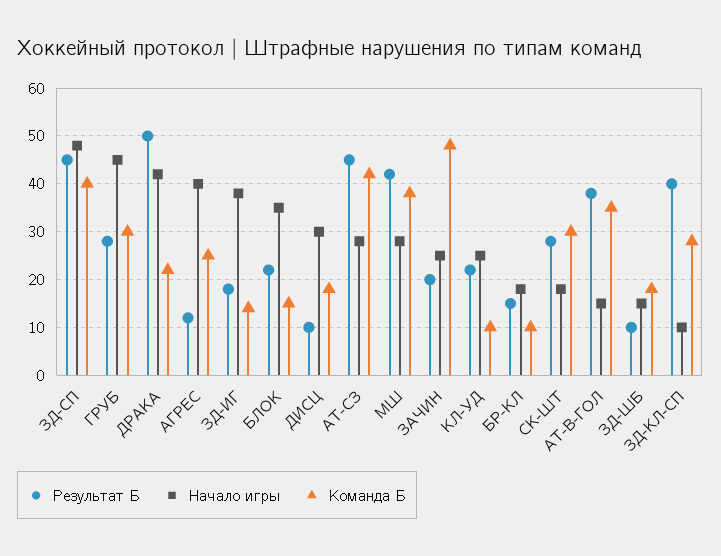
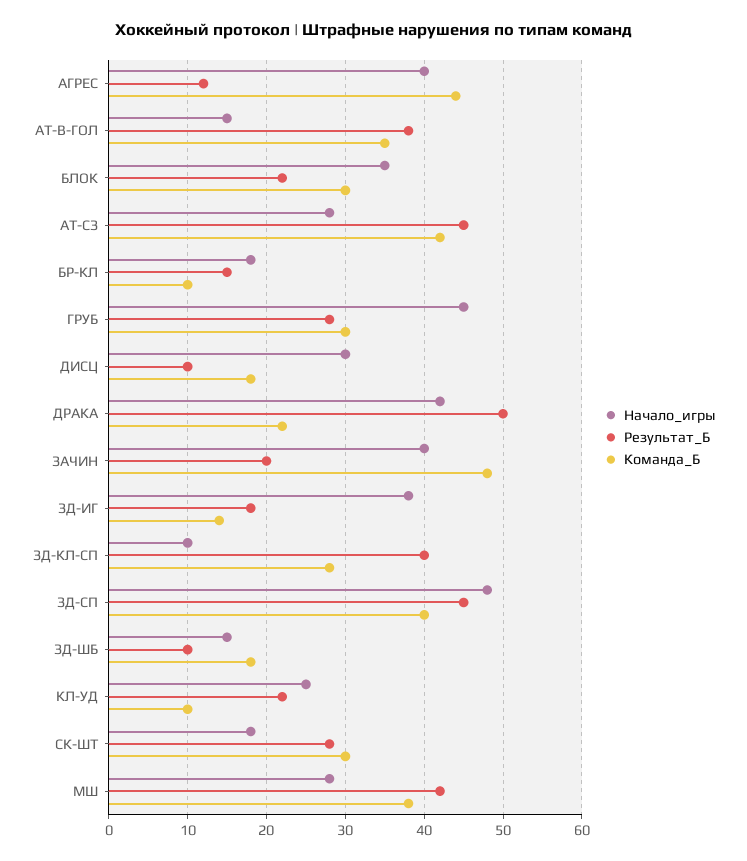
  {
    "Результат Б": {
      "ЗД-СП": 45,
      "ГРУБ": 28,
      "ДРАКА": 50,
      "АГРЕС": 12,
      "ЗД-ИГ": 18,
      "БЛОК": 22,
      "ДИСЦ": 10,
      "АТ-СЗ": 45,
      "МШ": 42,
      "ЗАЧИН": 20,
      "КЛ-УД": 22,
      "БР-КЛ": 15,
      "СК-ШТ": 28,
      "АТ-В-ГОЛ": 38,
      "ЗД-ШБ": 10,
      "ЗД-КЛ-СП": 40
    },
    "Начало игры": {
      "ЗД-СП": 48,
      "ГРУБ": 45,
      "ДРАКА": 42,
      "АГРЕС": 40,
      "ЗД-ИГ": 38,
      "БЛОК": 35,
      "ДИСЦ": 30,
      "АТ-СЗ": 28,
      "МШ": 28,
-     "ЗАЧИН": 25,
+     "ЗАЧИН": 40,
      "КЛ-УД": 25,
      "БР-КЛ": 18,
      "СК-ШТ": 18,
      "АТ-В-ГОЛ": 15,
      "ЗД-ШБ": 15,
      "ЗД-КЛ-СП": 10
    },
    "Команда Б": {
      "ЗД-СП": 40,
      "ГРУБ": 30,
      "ДРАКА": 22,
-     "АГРЕС": 25,
+     "АГРЕС": 44,
      "ЗД-ИГ": 14,
-     "БЛОК": 15,
+     "БЛОК": 30,
      "ДИСЦ": 18,
      "АТ-СЗ": 42,
      "МШ": 38,
      "ЗАЧИН": 48,
      "КЛ-УД": 10,
      "БР-КЛ": 10,
      "СК-ШТ": 30,
      "АТ-В-ГОЛ": 35,
      "ЗД-ШБ": 18,
      "ЗД-КЛ-СП": 28
    }
  }

